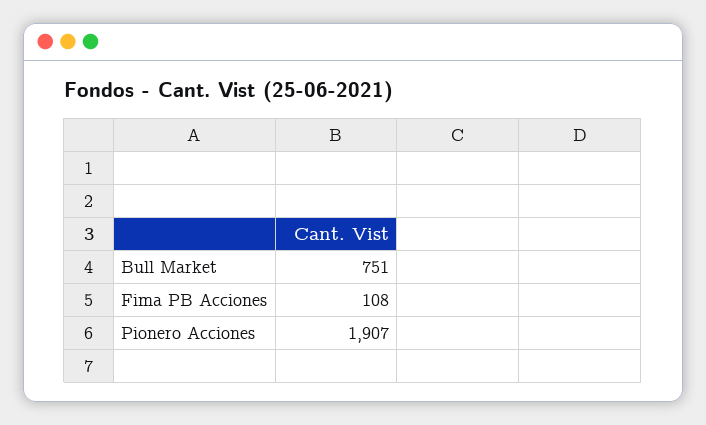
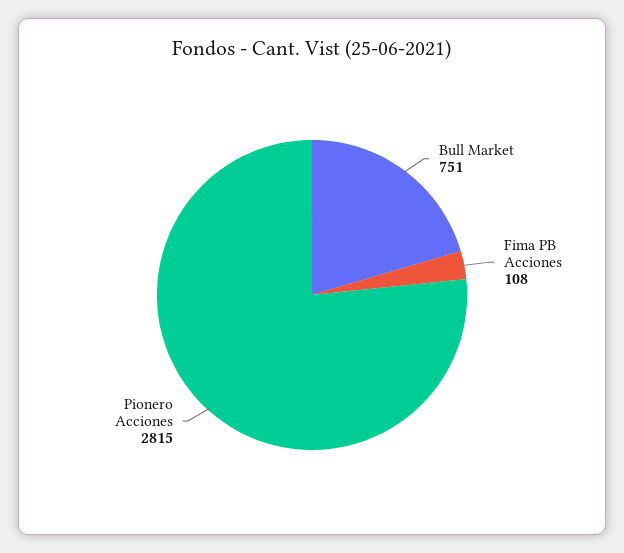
  {
    "Bull Market": 751,
    "Fima PB Acciones": 108,
-   "Pionero Acciones": 1907
+   "Pionero Acciones": 2815
  }

